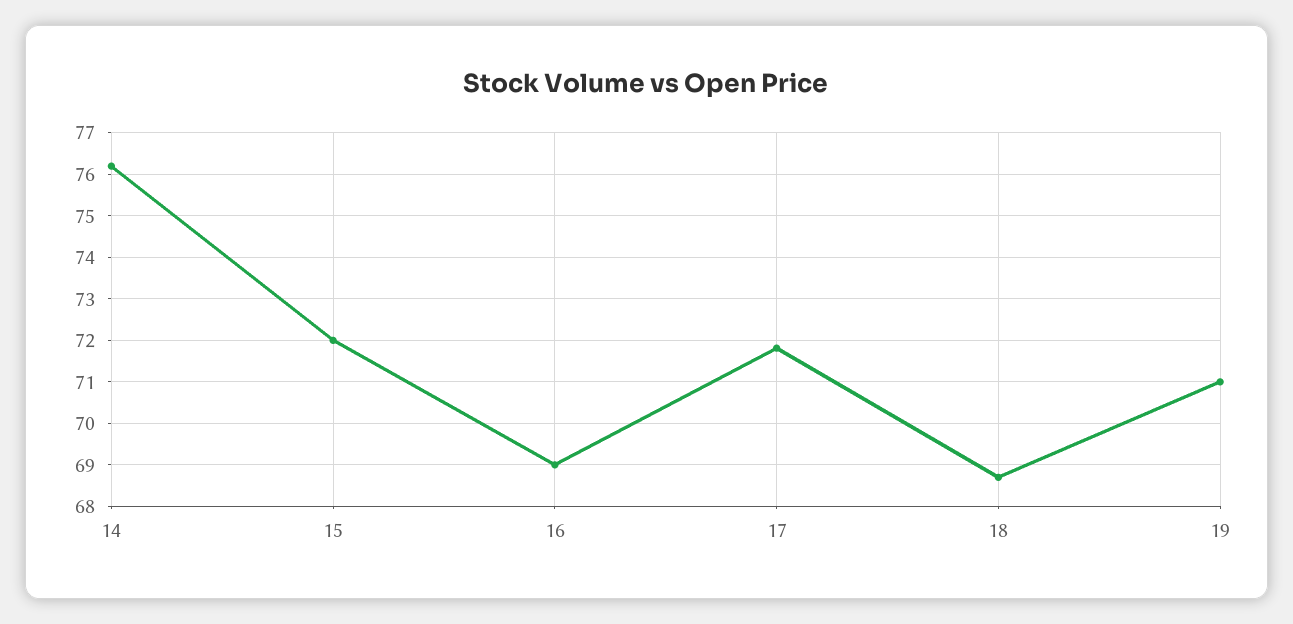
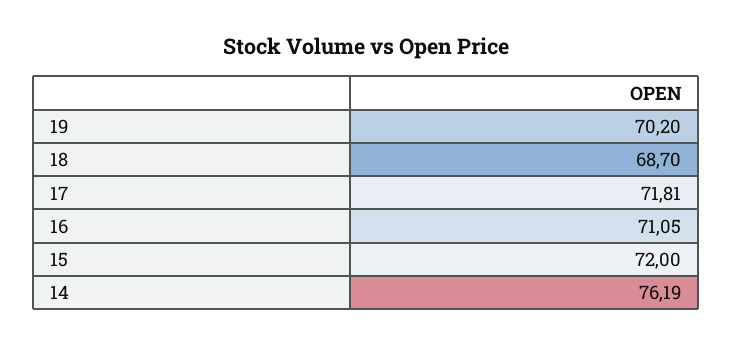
  {
    "14": 76.19,
    "15": 72,
-   "16": 69,
+   "16": 71.05,
    "17": 71.81,
    "18": 68.7,
-   "19": 71
+   "19": 70.2
  }

